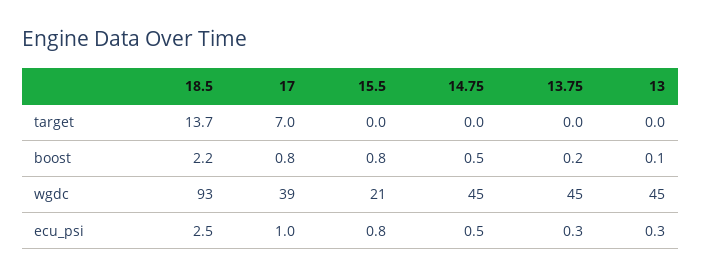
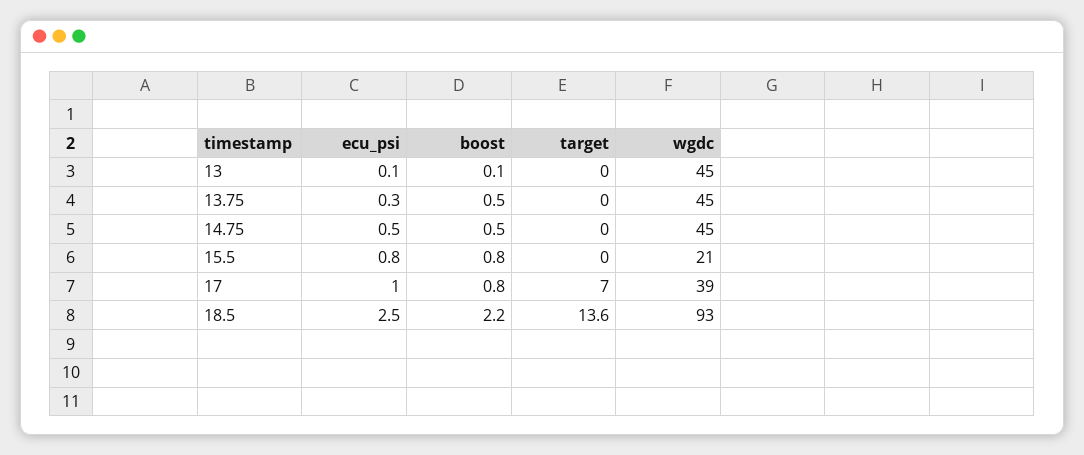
  {
    "18.5": {
-     "target": 13.7,
+     "target": 13.6,
      "boost": 2.2,
      "wgdc": 93,
      "ecu_psi": 2.5
    },
    "17": {
      "target": 7,
      "boost": 0.8,
      "wgdc": 39,
      "ecu_psi": 1
    },
    "15.5": {
      "target": 0,
      "boost": 0.8,
      "wgdc": 21,
      "ecu_psi": 0.8
    },
    "14.75": {
      "target": 0,
      "boost": 0.5,
      "wgdc": 45,
      "ecu_psi": 0.5
    },
    "13.75": {
      "target": 0,
-     "boost": 0.2,
+     "boost": 0.5,
      "wgdc": 45,
      "ecu_psi": 0.3
    },
    "13": {
      "target": 0,
      "boost": 0.1,
      "wgdc": 45,
-     "ecu_psi": 0.3
+     "ecu_psi": 0.1
    }
  }

